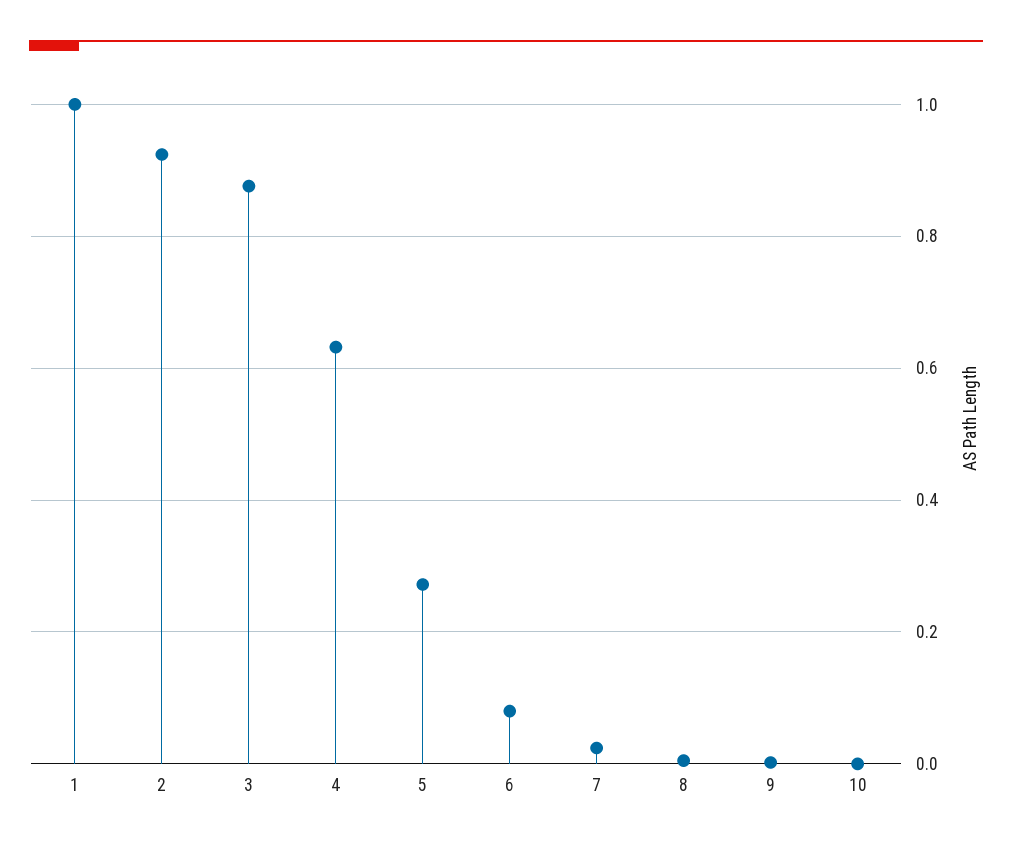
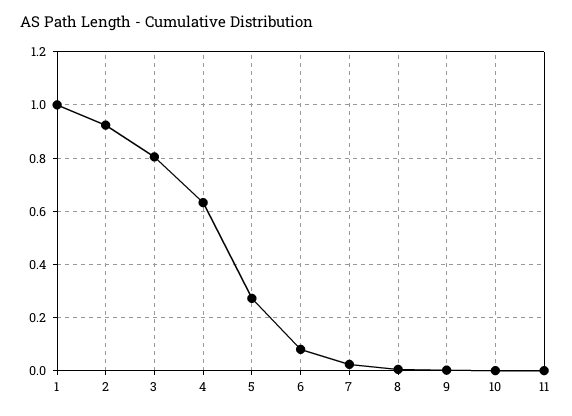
  {
    "1": 1,
    "2": 0.92,
-   "3": 0.88,
+   "3": 0.8,
    "4": 0.64,
    "5": 0.28,
    "6": 0.08,
    "7": 0.02,
    "8": 0,
    "9": 0,
-   "10": 0
+   "10": 0,
+   "11": 0
  }

